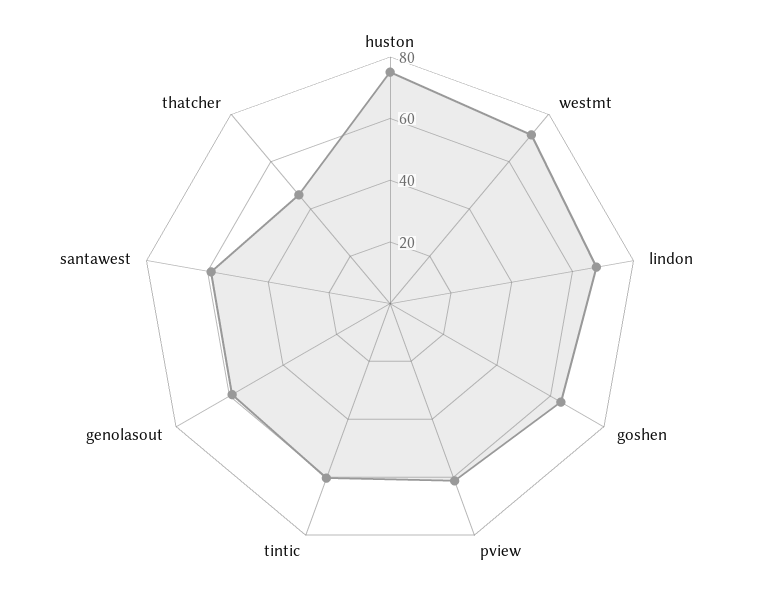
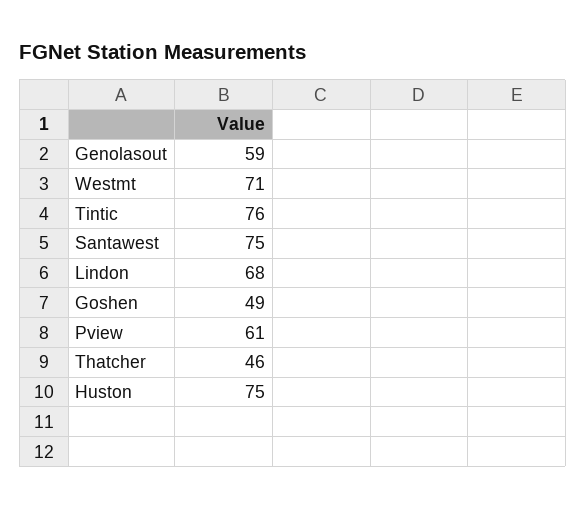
  {
    "huston": 75,
    "westmt": 71,
    "lindon": 68,
-   "goshen": 65,
+   "goshen": 49,
    "pview": 61,
-   "tintic": 60,
+   "tintic": 76,
    "genolasout": 59,
-   "santawest": 60,
+   "santawest": 75,
    "thatcher": 46
  }

